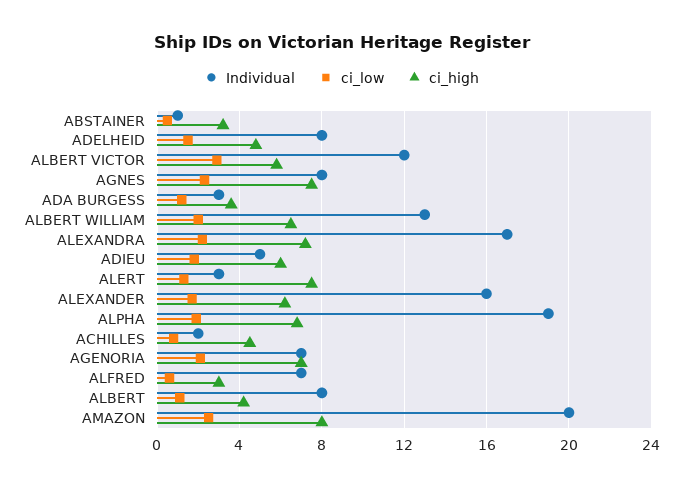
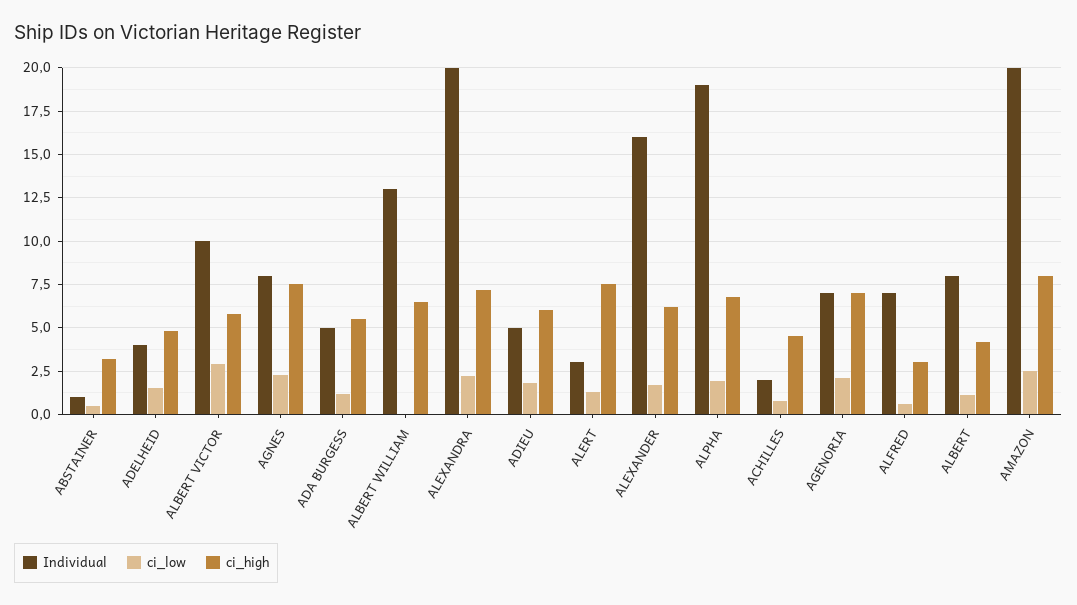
  {
    "Individual": {
      "ABSTAINER": 1,
-     "ADELHEID": 8,
+     "ADELHEID": 4,
-     "ALBERT VICTOR": 12,
+     "ALBERT VICTOR": 10,
      "AGNES": 8,
-     "ADA BURGESS": 3,
+     "ADA BURGESS": 5,
      "ALBERT WILLIAM": 13,
-     "ALEXANDRA": 17,
+     "ALEXANDRA": 20,
      "ADIEU": 5,
      "ALERT": 3,
      "ALEXANDER": 16,
      "ALPHA": 19,
      "ACHILLES": 2,
      "AGENORIA": 7,
      "ALFRED": 7,
      "ALBERT": 8,
      "AMAZON": 20
    },
    "ci_low": {
      "ABSTAINER": 0.5,
      "ADELHEID": 1.5,
      "ALBERT VICTOR": 3,
      "AGNES": 2.5,
      "ADA BURGESS": 1,
-     "ALBERT WILLIAM": 2,
+     "ALBERT WILLIAM": 0,
      "ALEXANDRA": 2,
      "ADIEU": 2,
      "ALERT": 1.5,
      "ALEXANDER": 1.5,
      "ALPHA": 2,
      "ACHILLES": 1,
      "AGENORIA": 2,
      "ALFRED": 0.5,
      "ALBERT": 1,
      "AMAZON": 2.5
    },
    "ci_high": {
      "ABSTAINER": 3,
      "ADELHEID": 5,
      "ALBERT VICTOR": 6,
      "AGNES": 7.5,
-     "ADA BURGESS": 3.5,
+     "ADA BURGESS": 5.5,
      "ALBERT WILLIAM": 6.5,
      "ALEXANDRA": 7,
      "ADIEU": 6,
      "ALERT": 7.5,
      "ALEXANDER": 6,
      "ALPHA": 7,
      "ACHILLES": 4.5,
      "AGENORIA": 7,
      "ALFRED": 3,
      "ALBERT": 4,
      "AMAZON": 8
    }
  }

